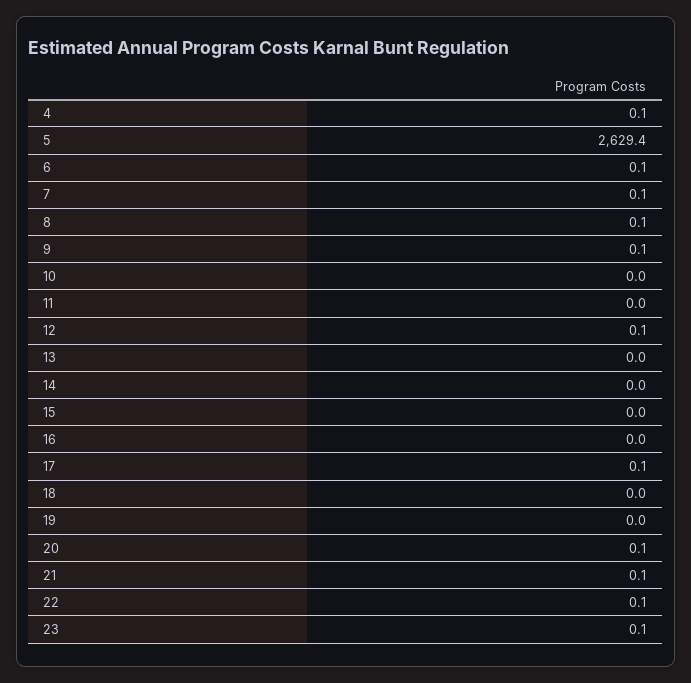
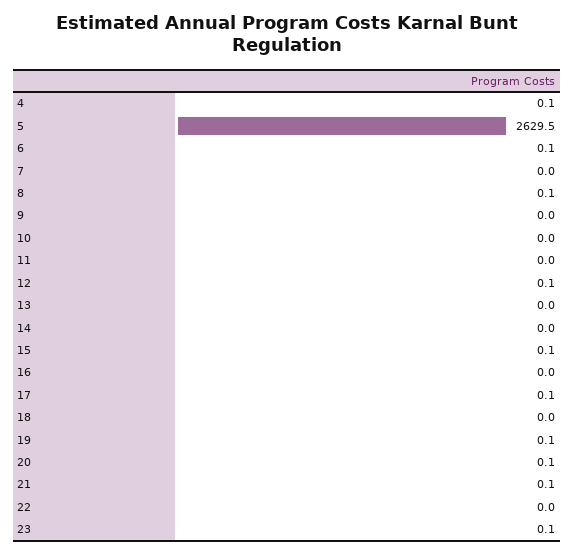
  {
    "4": 0.1,
-   "5": 2629.4,
+   "5": 2629.5,
    "6": 0.1,
-   "7": 0.1,
+   "7": 0,
    "8": 0.1,
-   "9": 0.1,
+   "9": 0,
    "10": 0,
    "11": 0,
    "12": 0.1,
    "13": 0,
    "14": 0,
-   "15": 0,
+   "15": 0.1,
    "16": 0,
    "17": 0.1,
    "18": 0,
-   "19": 0,
+   "19": 0.1,
    "20": 0.1,
    "21": 0.1,
-   "22": 0.1,
+   "22": 0,
    "23": 0.1
  }

